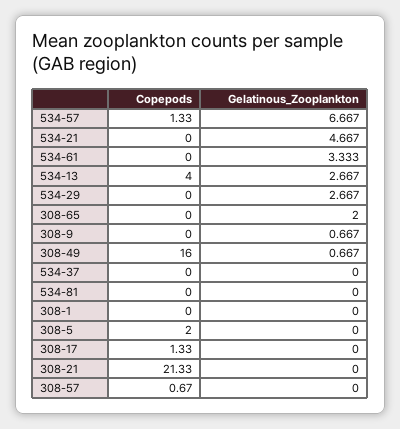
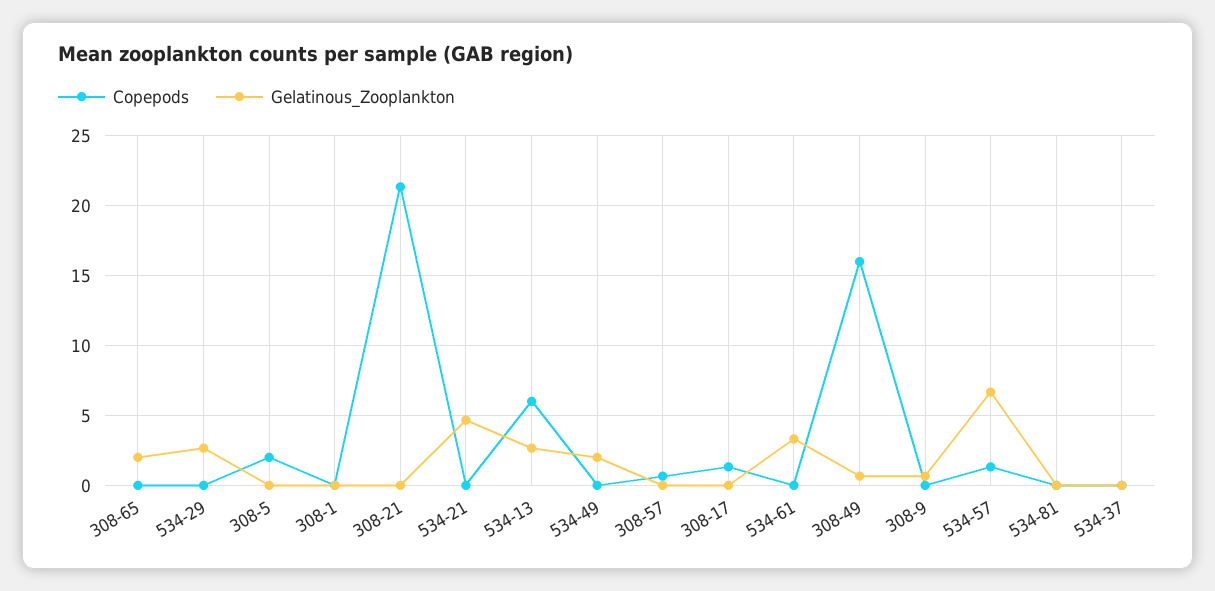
  {
    "Copepods": {
      "534-57": 1.33,
      "534-21": 0,
      "534-61": 0,
-     "534-13": 4,
+     "534-13": 6,
      "534-29": 0,
      "308-65": 0,
      "308-9": 0,
      "308-49": 16,
      "534-37": 0,
      "534-81": 0,
      "308-1": 0,
      "308-5": 2,
      "308-17": 1.33,
      "308-21": 21.33,
-     "308-57": 0.67
+     "308-57": 0.67,
+     "534-49": 0
    },
    "Gelatinous_Zooplankton": {
      "534-57": 6.667,
      "534-21": 4.667,
      "534-61": 3.333,
      "534-13": 2.667,
      "534-29": 2.667,
      "308-65": 2,
      "308-9": 0.667,
      "308-49": 0.667,
      "534-37": 0,
      "534-81": 0,
      "308-1": 0,
      "308-5": 0,
      "308-17": 0,
      "308-21": 0,
-     "308-57": 0
+     "308-57": 0,
+     "534-49": 2
    }
  }

